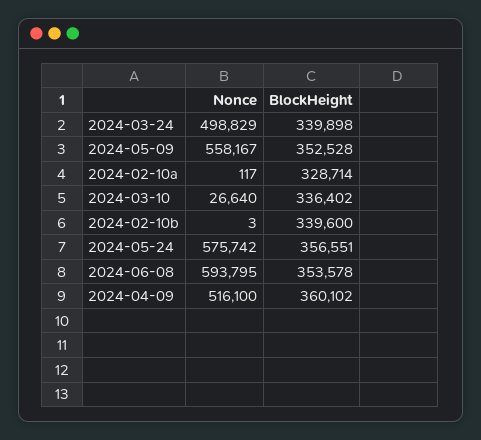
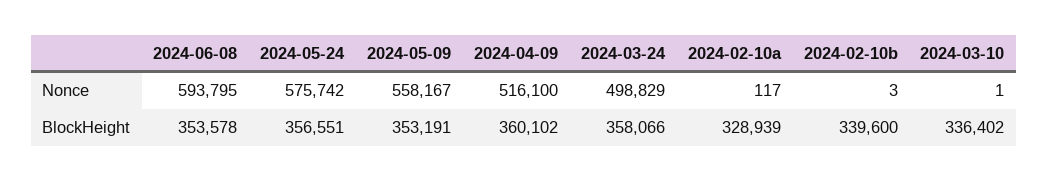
  {
    "Nonce": {
      "2024-03-24": 498829,
      "2024-05-09": 558167,
      "2024-02-10a": 117,
-     "2024-03-10": 26640,
+     "2024-03-10": 1,
      "2024-02-10b": 3,
      "2024-05-24": 575742,
      "2024-06-08": 593795,
      "2024-04-09": 516100
    },
    "BlockHeight": {
-     "2024-03-24": 339898,
+     "2024-03-24": 358066,
-     "2024-05-09": 352528,
+     "2024-05-09": 353191,
-     "2024-02-10a": 328714,
+     "2024-02-10a": 328939,
      "2024-03-10": 336402,
      "2024-02-10b": 339600,
      "2024-05-24": 356551,
      "2024-06-08": 353578,
      "2024-04-09": 360102
    }
  }

